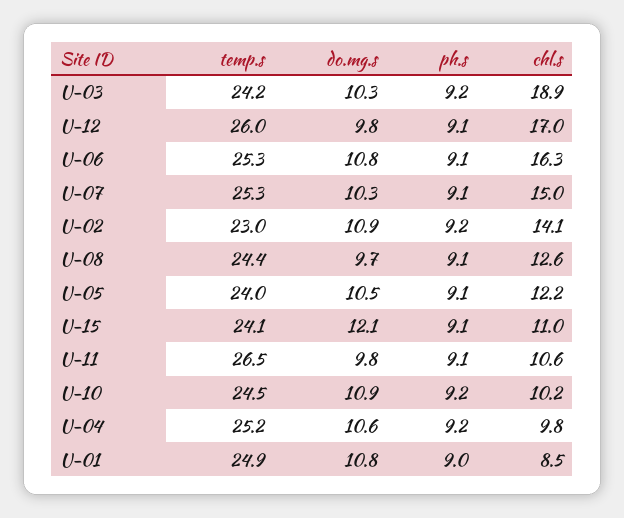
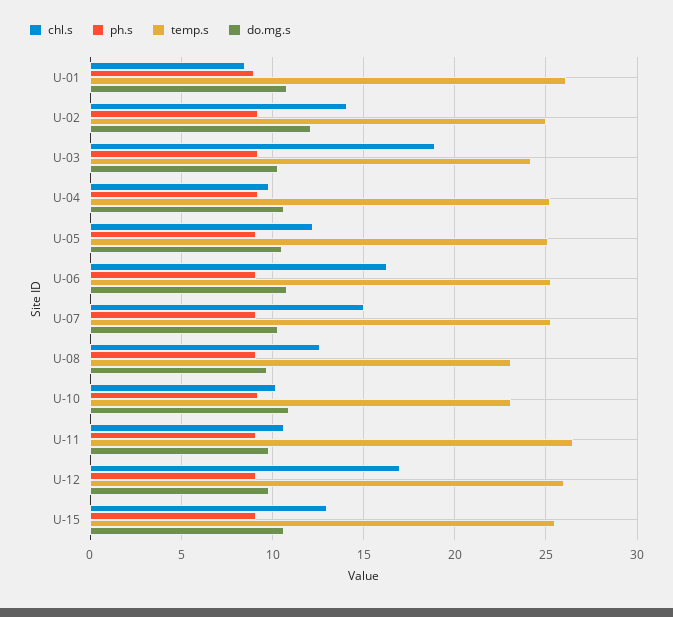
  {
    "temp.s": {
      "U-03": 24.2,
      "U-12": 26,
      "U-06": 25.3,
      "U-07": 25.3,
-     "U-02": 23,
+     "U-02": 25,
-     "U-08": 24.4,
+     "U-08": 23,
-     "U-05": 24,
+     "U-05": 25,
-     "U-15": 24.1,
+     "U-15": 25.5,
      "U-11": 26.5,
-     "U-10": 24.5,
+     "U-10": 23,
      "U-04": 25.2,
-     "U-01": 24.9
+     "U-01": 26
    },
    "do.mg.s": {
      "U-03": 10.3,
      "U-12": 9.8,
      "U-06": 10.8,
      "U-07": 10.3,
-     "U-02": 10.9,
+     "U-02": 12,
      "U-08": 9.7,
      "U-05": 10.5,
-     "U-15": 12.1,
+     "U-15": 10.5,
      "U-11": 9.8,
      "U-10": 10.9,
      "U-04": 10.6,
      "U-01": 10.8
    },
    "ph.s": {
      "U-03": 9.2,
      "U-12": 9.1,
      "U-06": 9.1,
      "U-07": 9.1,
      "U-02": 9.2,
      "U-08": 9.1,
      "U-05": 9.1,
      "U-15": 9.1,
      "U-11": 9.1,
      "U-10": 9.2,
      "U-04": 9.2,
      "U-01": 9
    },
    "chl.s": {
      "U-03": 18.9,
      "U-12": 17,
      "U-06": 16.3,
      "U-07": 15,
      "U-02": 14.1,
      "U-08": 12.6,
      "U-05": 12.2,
-     "U-15": 11,
+     "U-15": 13,
      "U-11": 10.6,
      "U-10": 10.2,
      "U-04": 9.8,
      "U-01": 8.5
    }
  }

